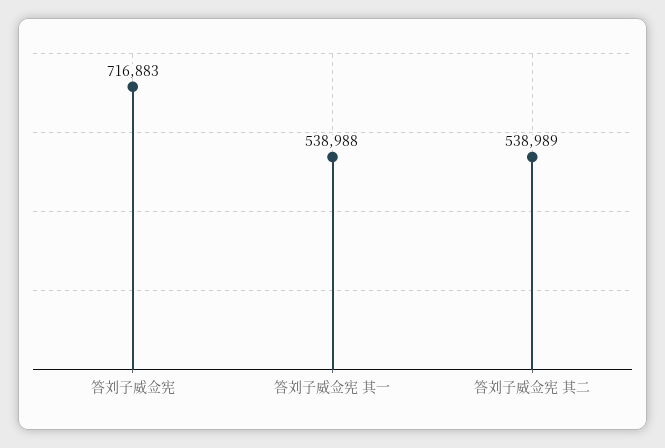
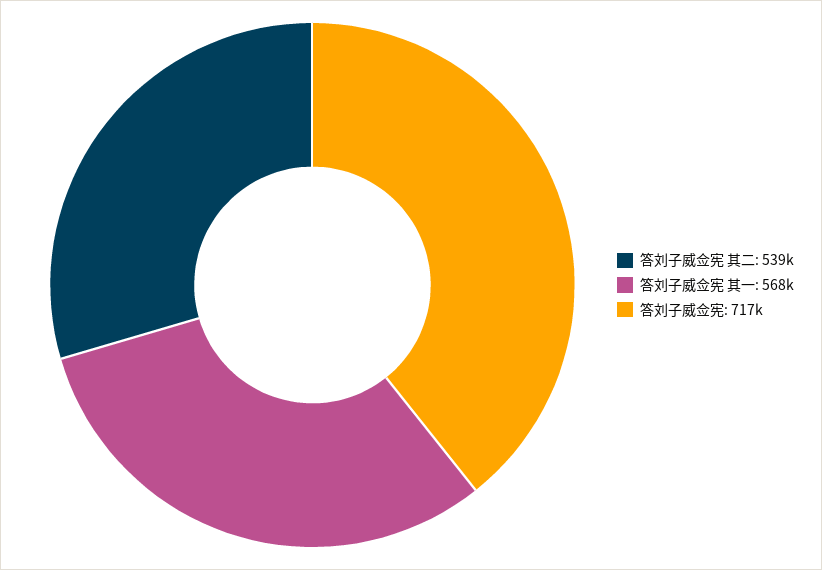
  {
    "答刘子威佥宪": 716883,
-   "答刘子威佥宪 其一": 538988,
+   "答刘子威佥宪 其一": 568000,
    "答刘子威佥宪 其二": 538989
  }

